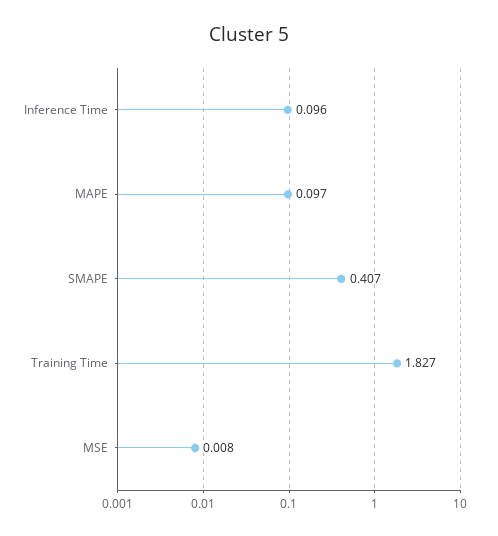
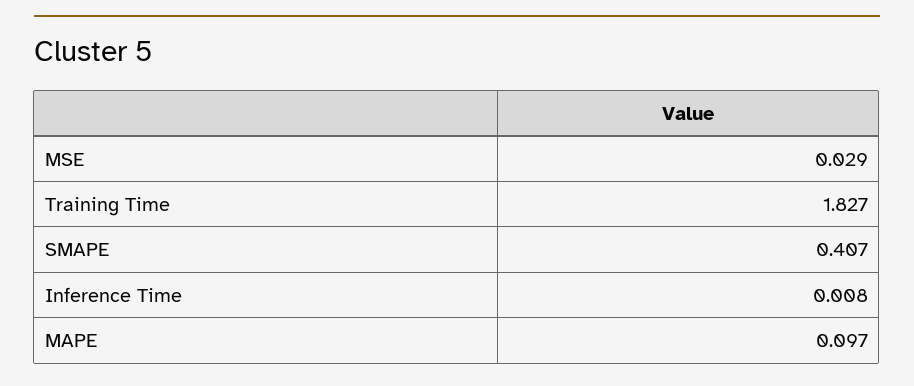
  {
-   "Inference Time": 0.096,
+   "Inference Time": 0.008,
    "MAPE": 0.097,
    "SMAPE": 0.407,
    "Training Time": 1.827,
-   "MSE": 0.008
+   "MSE": 0.029
  }

